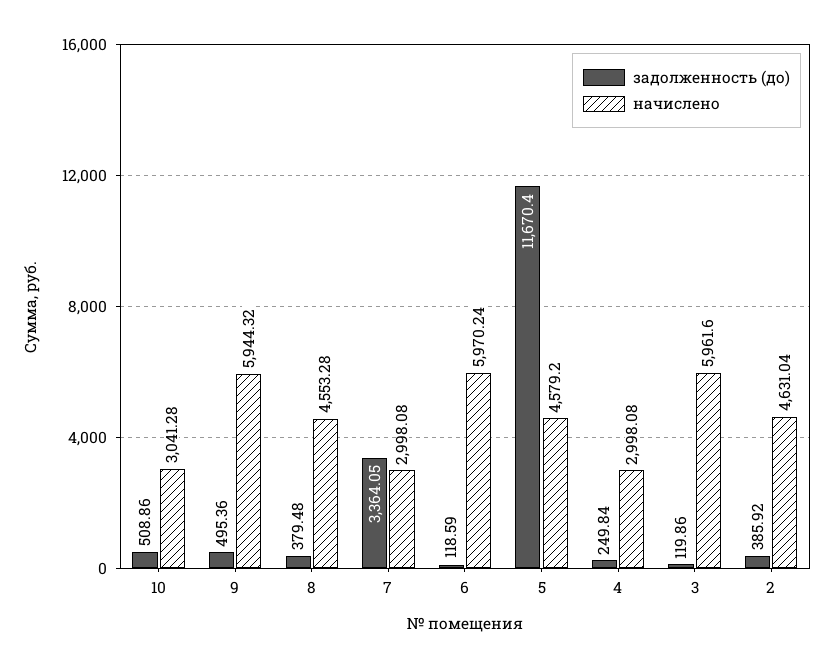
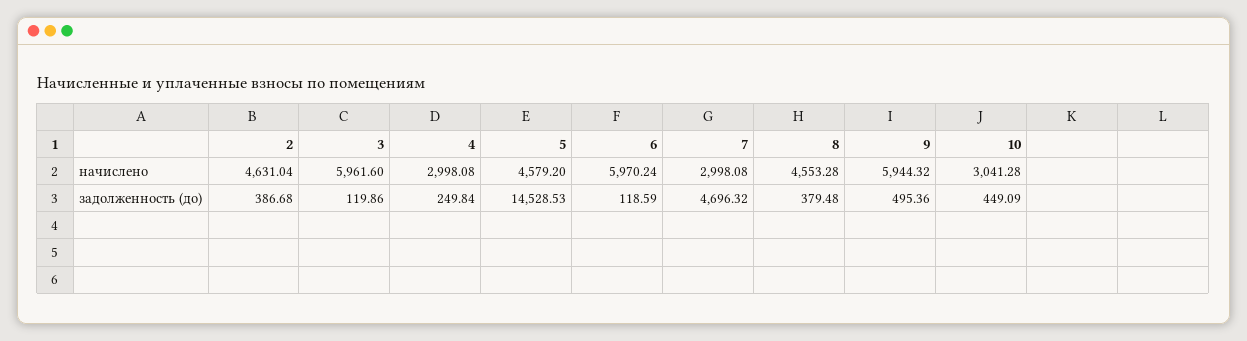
  {
    "задолженность (до)": {
-     "10": 508.86,
+     "10": 449.09,
      "9": 495.36,
      "8": 379.48,
-     "7": 3364.05,
+     "7": 4696.32,
      "6": 118.59,
-     "5": 11670.4,
+     "5": 14528.53,
      "4": 249.84,
      "3": 119.86,
-     "2": 385.92
+     "2": 386.68
    },
    "начислено": {
      "10": 3041.28,
      "9": 5944.32,
      "8": 4553.28,
      "7": 2998.08,
      "6": 5970.24,
      "5": 4579.2,
      "4": 2998.08,
      "3": 5961.6,
      "2": 4631.04
    }
  }

